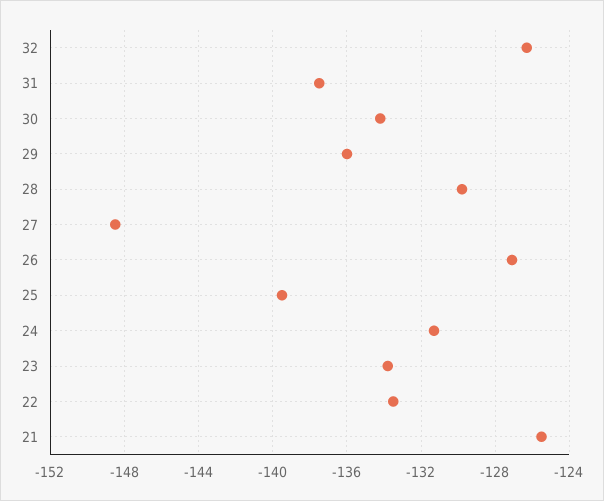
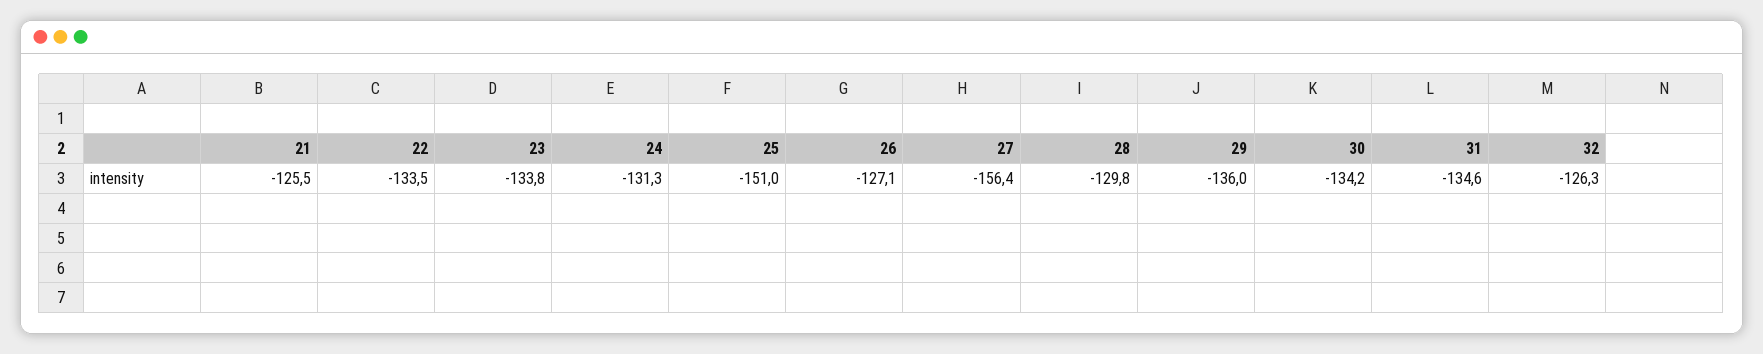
  {
    "32": -126.3,
-   "31": -137.5,
+   "31": -134.6,
    "30": -134.2,
    "29": -136,
    "28": -129.8,
-   "27": -148.5,
+   "27": -156.4,
    "26": -127.1,
-   "25": -139.5,
+   "25": -151,
    "24": -131.3,
    "23": -133.8,
    "22": -133.5,
    "21": -125.5
  }

